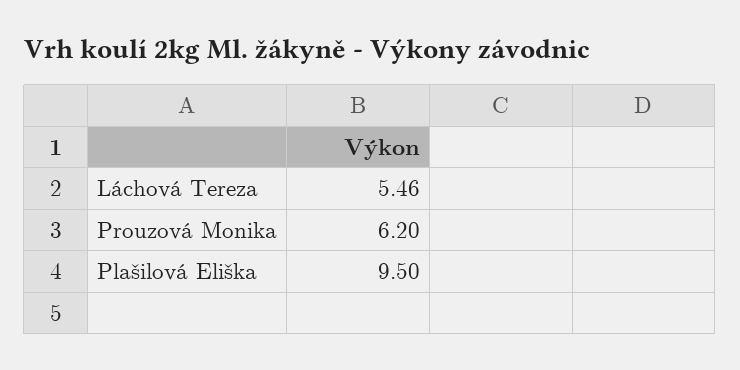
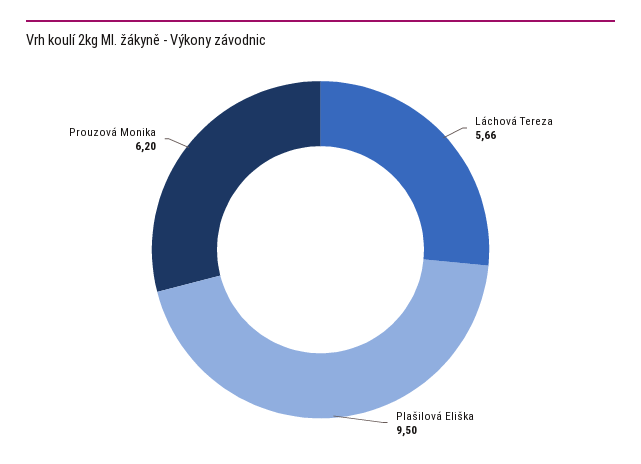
  {
-   "Láchová Tereza": 5.46,
+   "Láchová Tereza": 5.66,
    "Prouzová Monika": 6.2,
    "Plašilová Eliška": 9.5
  }

